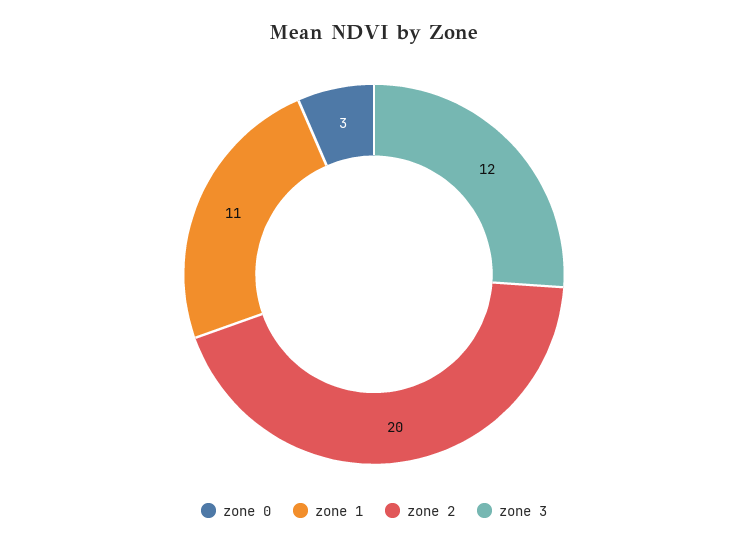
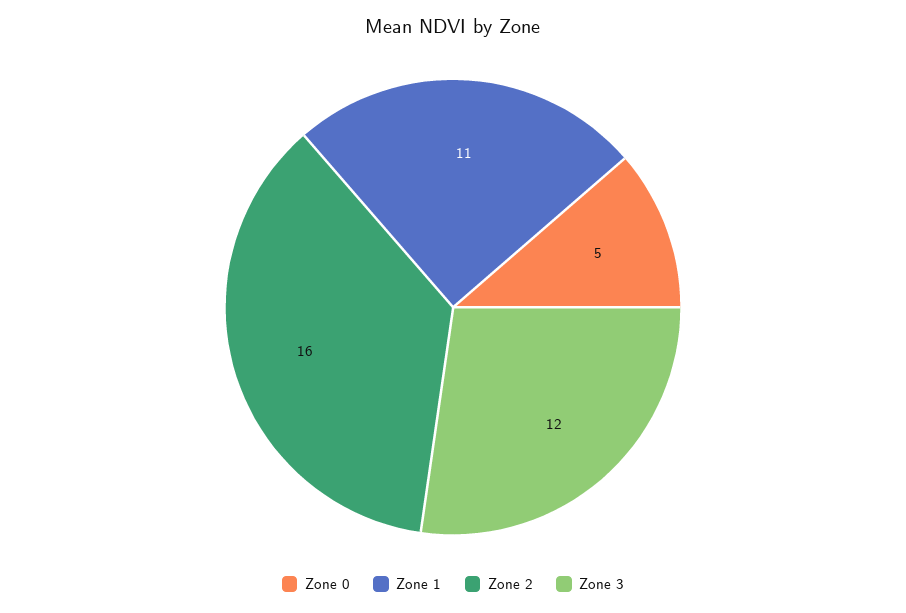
  {
-   "zone 0": 3,
+   "zone 0": 5,
    "zone 1": 11,
-   "zone 2": 20,
+   "zone 2": 16,
    "zone 3": 12
  }

